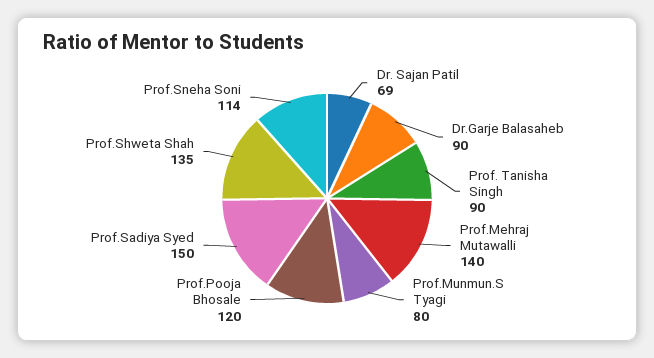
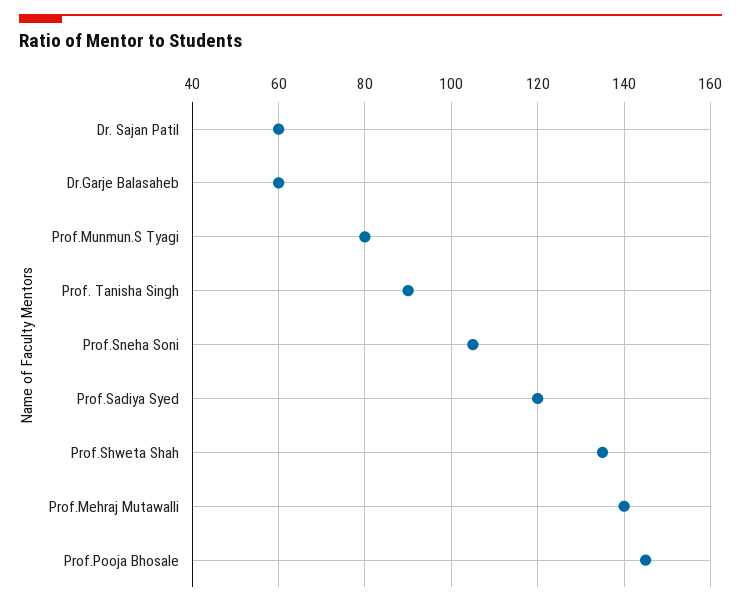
  {
-   "Dr. Sajan Patil": 69,
+   "Dr. Sajan Patil": 60,
-   "Dr.Garje Balasaheb": 90,
+   "Dr.Garje Balasaheb": 60,
    "Prof. Tanisha Singh": 90,
    "Prof.Mehraj Mutawalli": 140,
    "Prof.Munmun.S Tyagi": 80,
-   "Prof.Pooja Bhosale": 120,
+   "Prof.Pooja Bhosale": 145,
-   "Prof.Sadiya Syed": 150,
+   "Prof.Sadiya Syed": 120,
    "Prof.Shweta Shah": 135,
-   "Prof.Sneha Soni": 114
+   "Prof.Sneha Soni": 105
  }

